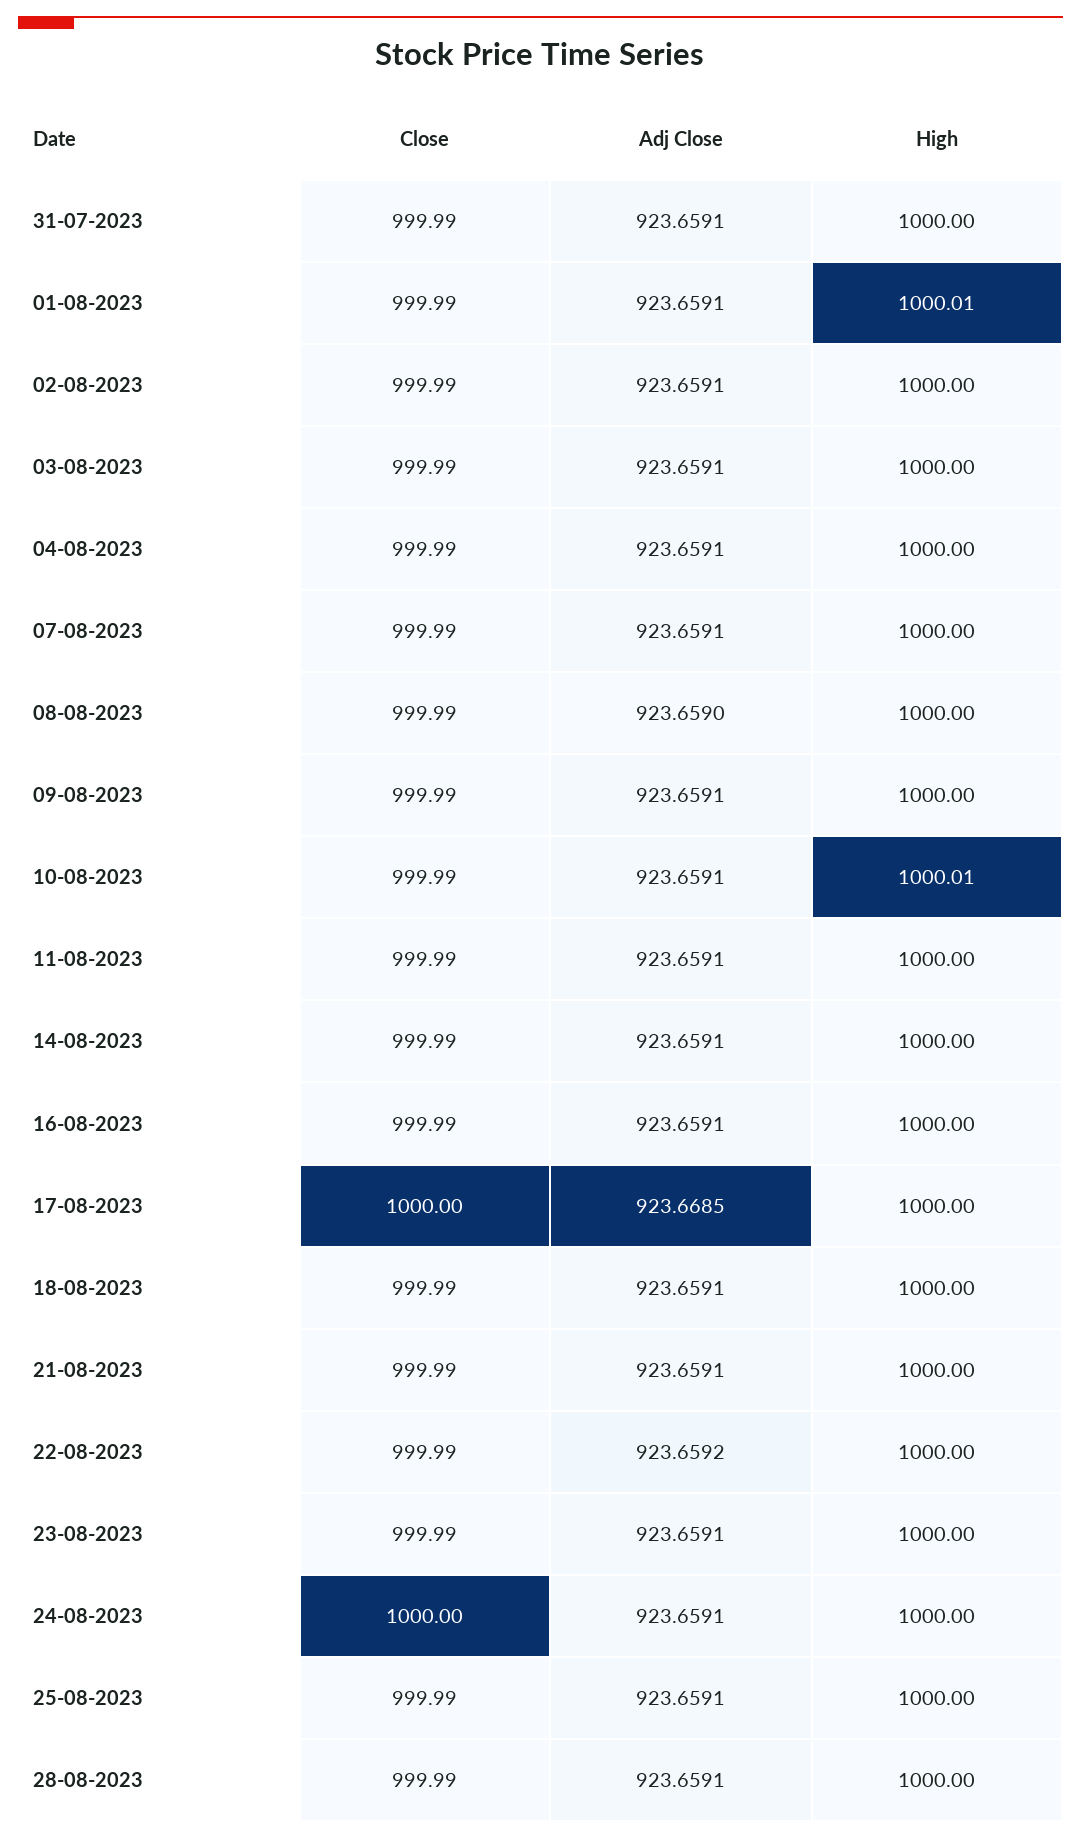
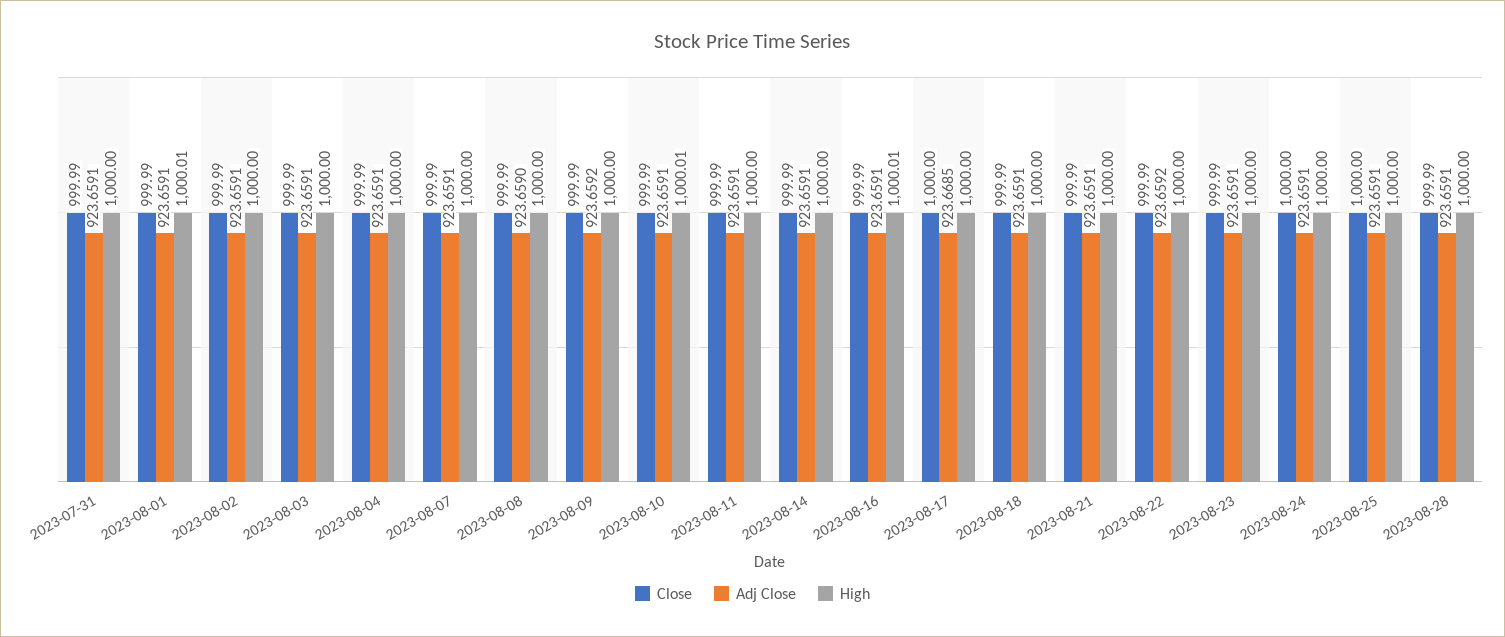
  {
    "Close": {
      "31-07-2023": 999.99,
      "01-08-2023": 999.99,
      "02-08-2023": 999.99,
      "03-08-2023": 999.99,
      "04-08-2023": 999.99,
      "07-08-2023": 999.99,
      "08-08-2023": 999.99,
      "09-08-2023": 999.99,
      "10-08-2023": 999.99,
      "11-08-2023": 999.99,
      "14-08-2023": 999.99,
      "16-08-2023": 999.99,
      "17-08-2023": 1000,
      "18-08-2023": 999.99,
      "21-08-2023": 999.99,
      "22-08-2023": 999.99,
      "23-08-2023": 999.99,
      "24-08-2023": 1000,
-     "25-08-2023": 999.99,
+     "25-08-2023": 1000,
      "28-08-2023": 999.99
    },
    "Adj Close": {
      "31-07-2023": 923.6591,
      "01-08-2023": 923.6591,
      "02-08-2023": 923.6591,
      "03-08-2023": 923.6591,
      "04-08-2023": 923.6591,
      "07-08-2023": 923.6591,
      "08-08-2023": 923.659,
-     "09-08-2023": 923.6591,
+     "09-08-2023": 923.6592,
      "10-08-2023": 923.6591,
      "11-08-2023": 923.6591,
      "14-08-2023": 923.6591,
      "16-08-2023": 923.6591,
      "17-08-2023": 923.6685,
      "18-08-2023": 923.6591,
      "21-08-2023": 923.6591,
      "22-08-2023": 923.6592,
      "23-08-2023": 923.6591,
      "24-08-2023": 923.6591,
      "25-08-2023": 923.6591,
      "28-08-2023": 923.6591
    },
    "High": {
      "31-07-2023": 1000,
      "01-08-2023": 1000.01,
      "02-08-2023": 1000,
      "03-08-2023": 1000,
      "04-08-2023": 1000,
      "07-08-2023": 1000,
      "08-08-2023": 1000,
      "09-08-2023": 1000,
      "10-08-2023": 1000.01,
      "11-08-2023": 1000,
      "14-08-2023": 1000,
-     "16-08-2023": 1000,
+     "16-08-2023": 1000.01,
      "17-08-2023": 1000,
      "18-08-2023": 1000,
      "21-08-2023": 1000,
      "22-08-2023": 1000,
      "23-08-2023": 1000,
      "24-08-2023": 1000,
      "25-08-2023": 1000,
      "28-08-2023": 1000
    }
  }

